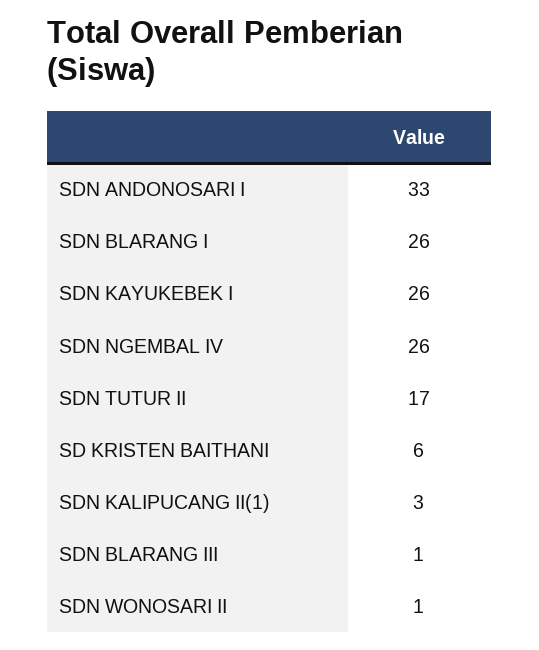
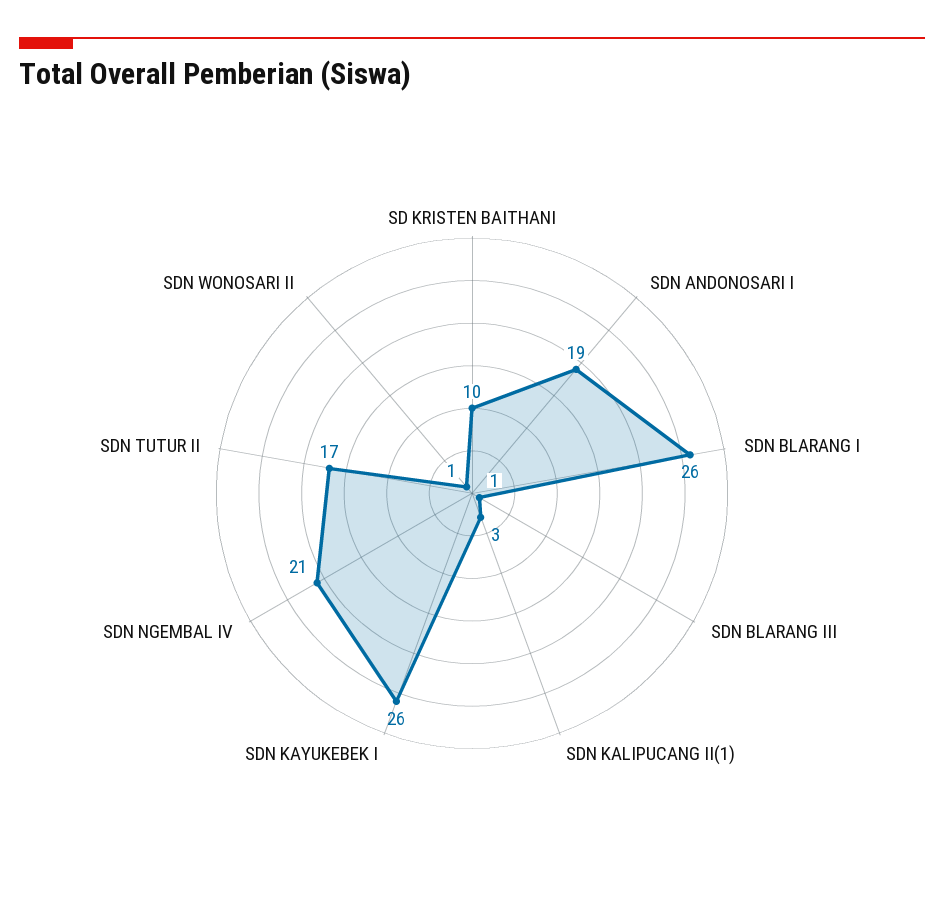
  {
-   "SDN ANDONOSARI I": 33,
+   "SDN ANDONOSARI I": 19,
    "SDN BLARANG I": 26,
    "SDN KAYUKEBEK I": 26,
-   "SDN NGEMBAL IV": 26,
+   "SDN NGEMBAL IV": 21,
    "SDN TUTUR II": 17,
-   "SD KRISTEN BAITHANI": 6,
+   "SD KRISTEN BAITHANI": 10,
    "SDN KALIPUCANG II(1)": 3,
    "SDN BLARANG III": 1,
    "SDN WONOSARI II": 1
  }

